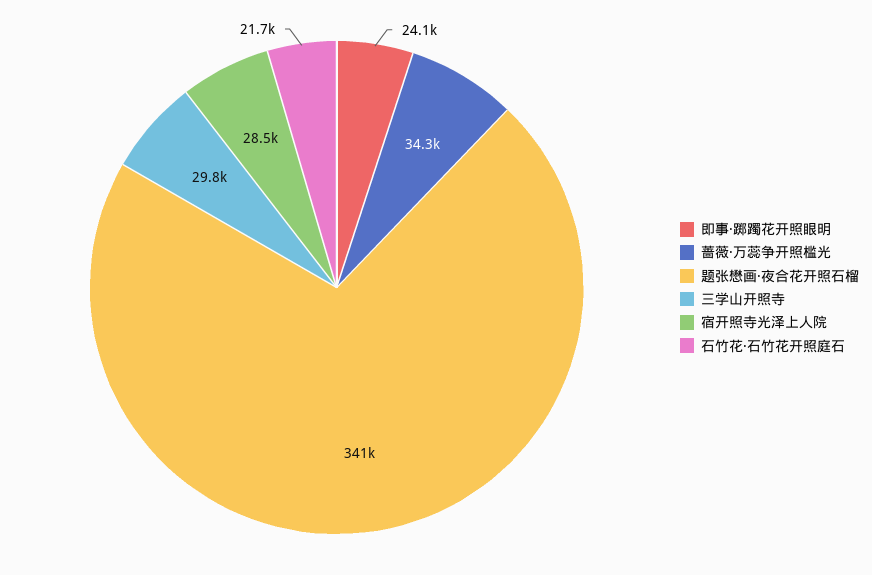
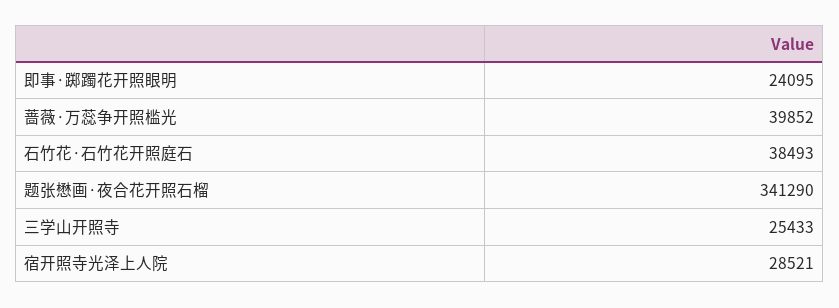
  {
    "即事·踯躅花开照眼明": 24095,
-   "蔷薇·万蕊争开照槛光": 34300,
+   "蔷薇·万蕊争开照槛光": 39852,
    "题张懋画·夜合花开照石榴": 341290,
-   "三学山开照寺": 29800,
+   "三学山开照寺": 25433,
    "宿开照寺光泽上人院": 28521,
-   "石竹花·石竹花开照庭石": 21700
+   "石竹花·石竹花开照庭石": 38493
  }

